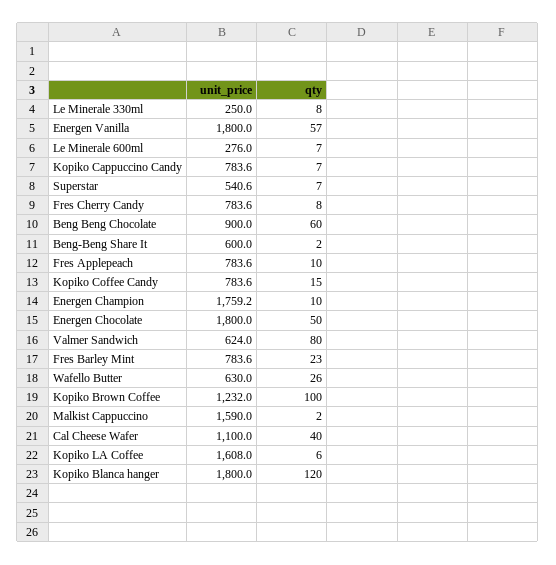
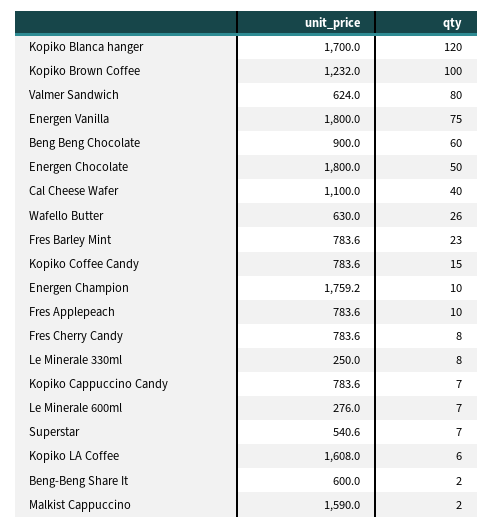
  {
    "unit_price": {
      "Le Minerale 330ml": 250,
      "Energen Vanilla": 1800,
      "Le Minerale 600ml": 276,
      "Kopiko Cappuccino Candy": 783.6,
      "Superstar": 540.6,
      "Fres Cherry Candy": 783.6,
      "Beng Beng Chocolate": 900,
      "Beng-Beng Share It": 600,
      "Fres Applepeach": 783.6,
      "Kopiko Coffee Candy": 783.6,
      "Energen Champion": 1759.2,
      "Energen Chocolate": 1800,
      "Valmer Sandwich": 624,
      "Fres Barley Mint": 783.6,
      "Wafello Butter": 630,
      "Kopiko Brown Coffee": 1232,
      "Malkist Cappuccino": 1590,
      "Cal Cheese Wafer": 1100,
      "Kopiko LA Coffee": 1608,
-     "Kopiko Blanca hanger": 1800
+     "Kopiko Blanca hanger": 1700
    },
    "qty": {
      "Le Minerale 330ml": 8,
-     "Energen Vanilla": 57,
+     "Energen Vanilla": 75,
      "Le Minerale 600ml": 7,
      "Kopiko Cappuccino Candy": 7,
      "Superstar": 7,
      "Fres Cherry Candy": 8,
      "Beng Beng Chocolate": 60,
      "Beng-Beng Share It": 2,
      "Fres Applepeach": 10,
      "Kopiko Coffee Candy": 15,
      "Energen Champion": 10,
      "Energen Chocolate": 50,
      "Valmer Sandwich": 80,
      "Fres Barley Mint": 23,
      "Wafello Butter": 26,
      "Kopiko Brown Coffee": 100,
      "Malkist Cappuccino": 2,
      "Cal Cheese Wafer": 40,
      "Kopiko LA Coffee": 6,
      "Kopiko Blanca hanger": 120
    }
  }

